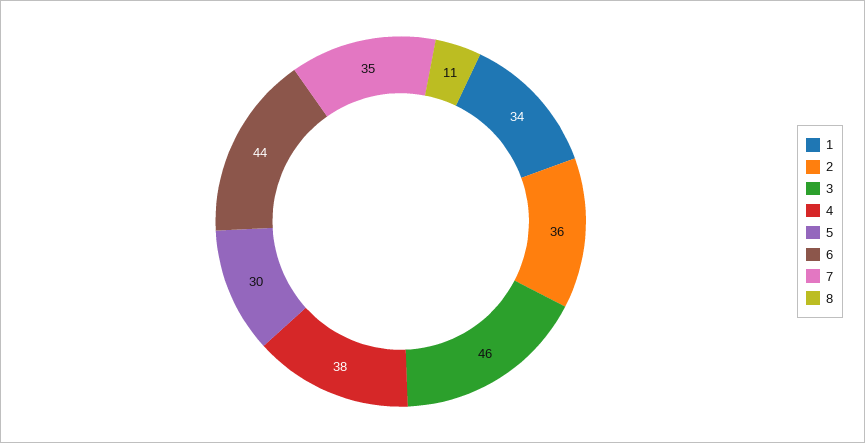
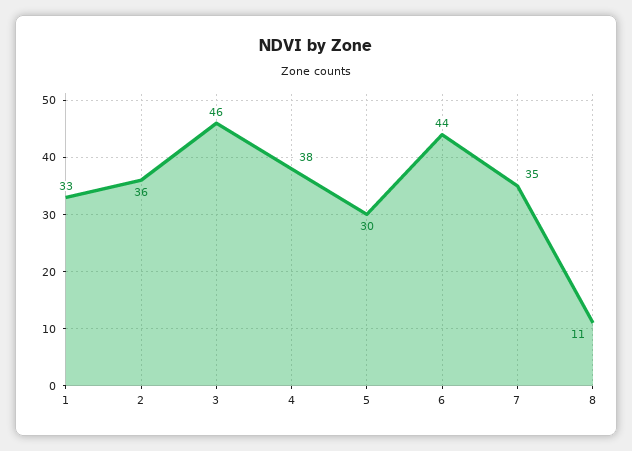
  {
-   "1": 34,
+   "1": 33,
    "2": 36,
    "3": 46,
    "4": 38,
    "5": 30,
    "6": 44,
    "7": 35,
    "8": 11
  }

